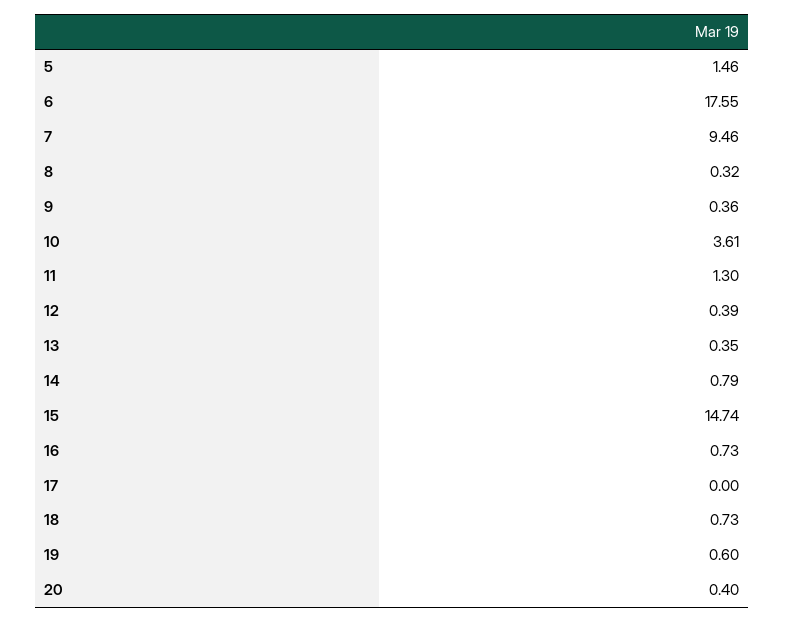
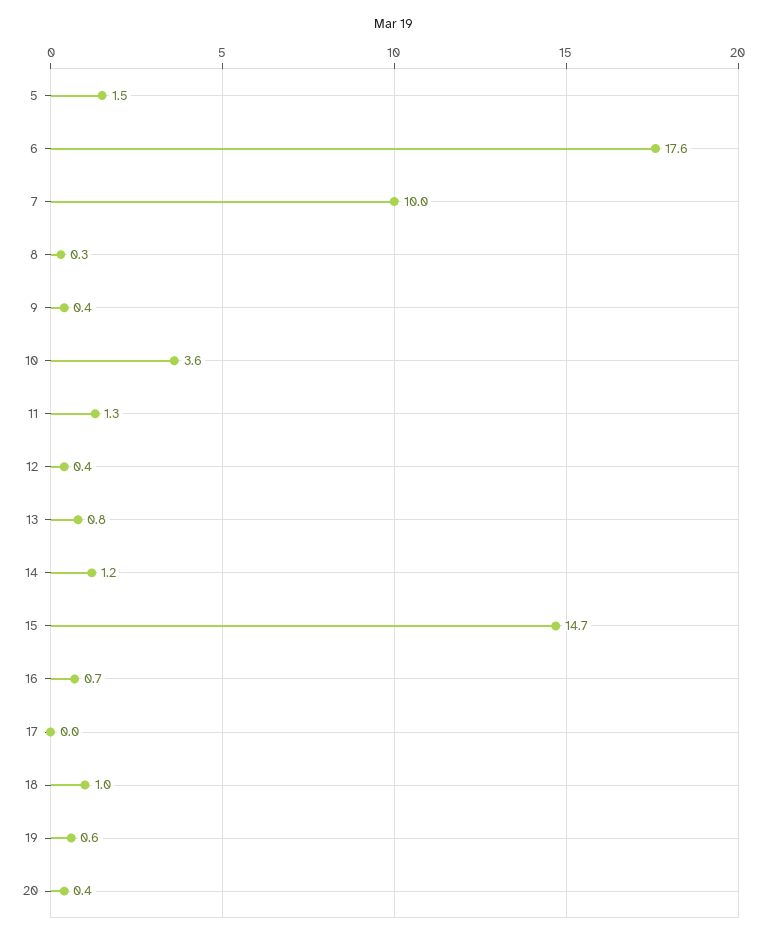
  {
    "5": 1.46,
    "6": 17.55,
-   "7": 9.46,
+   "7": 10,
    "8": 0.32,
    "9": 0.36,
    "10": 3.61,
    "11": 1.3,
    "12": 0.39,
-   "13": 0.35,
+   "13": 0.8,
-   "14": 0.79,
+   "14": 1.2,
    "15": 14.74,
    "16": 0.73,
    "17": 0,
-   "18": 0.73,
+   "18": 1,
    "19": 0.6,
    "20": 0.4
  }

